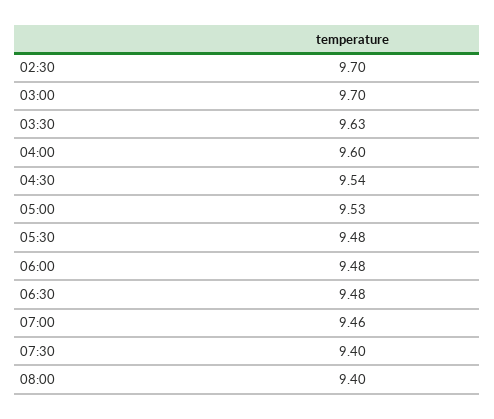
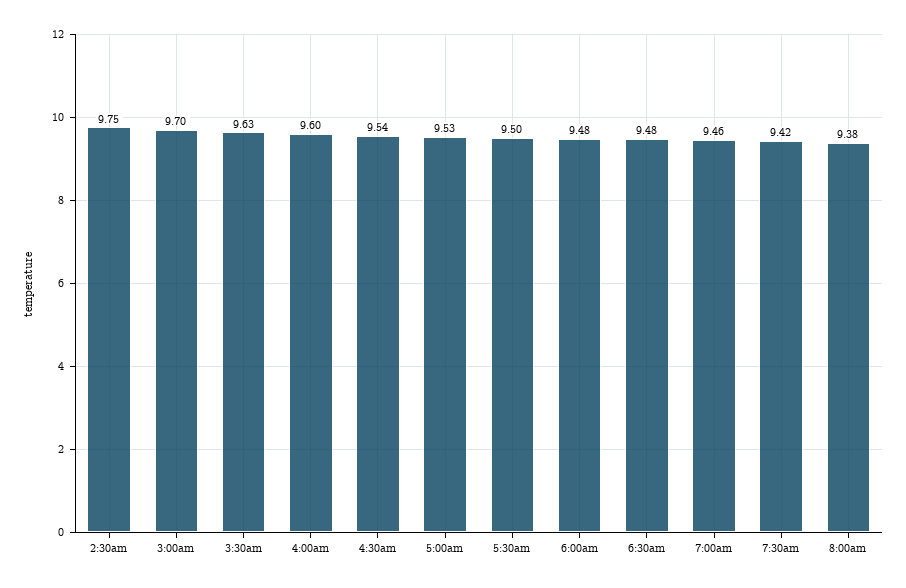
  {
-   "02:30": 9.7,
+   "02:30": 9.75,
    "03:00": 9.7,
    "03:30": 9.63,
    "04:00": 9.6,
    "04:30": 9.54,
    "05:00": 9.53,
-   "05:30": 9.48,
+   "05:30": 9.5,
    "06:00": 9.48,
    "06:30": 9.48,
    "07:00": 9.46,
-   "07:30": 9.4,
+   "07:30": 9.42,
-   "08:00": 9.4
+   "08:00": 9.38
  }

